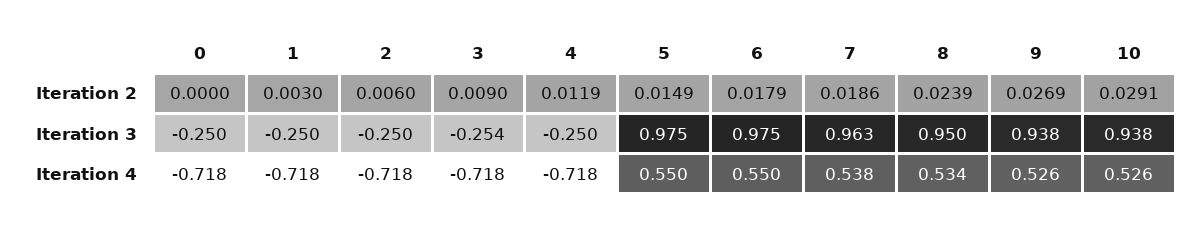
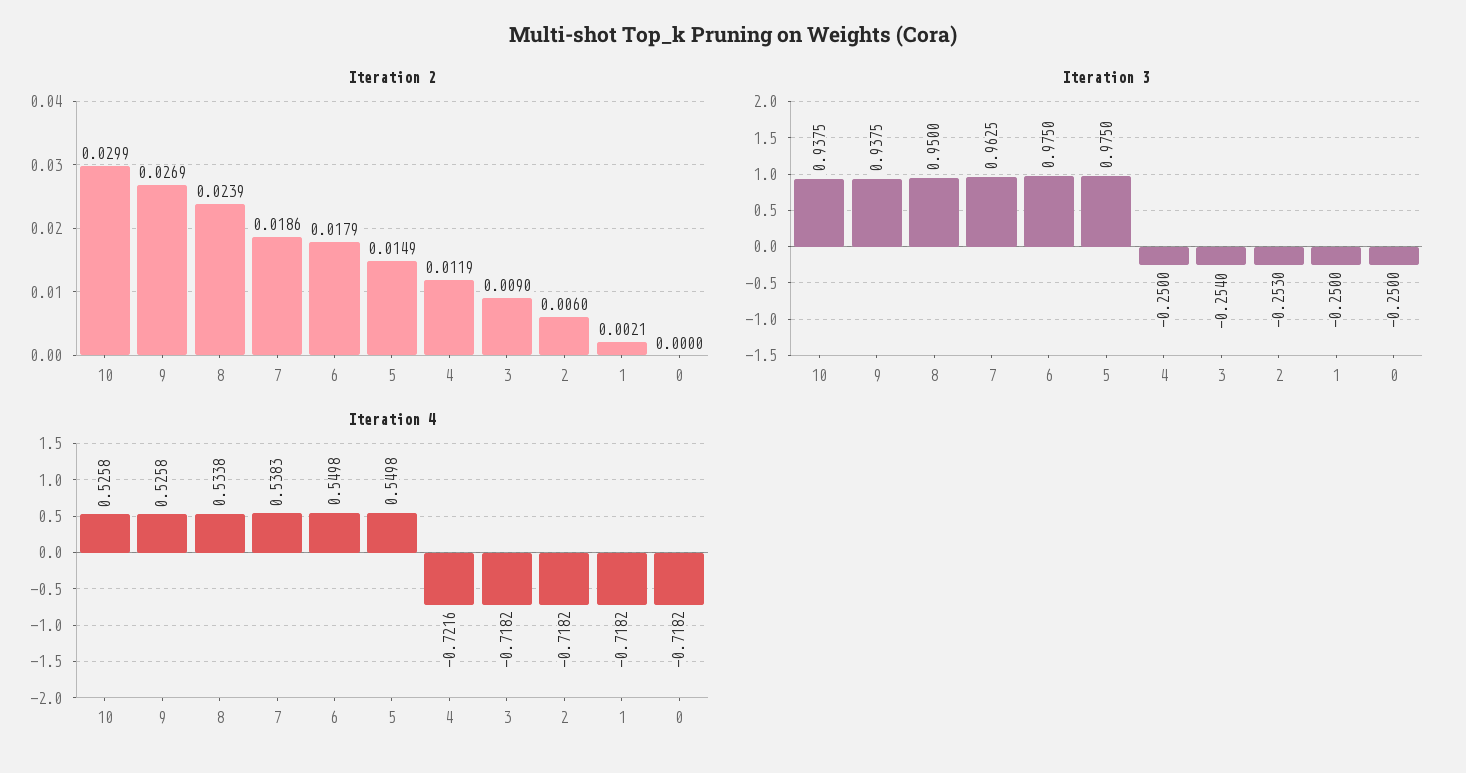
  {
    "Iteration 2": {
      "0": 0,
-     "1": 0.003,
+     "1": 0.0021,
      "2": 0.006,
      "3": 0.009,
      "4": 0.0119,
      "5": 0.0149,
      "6": 0.0179,
      "7": 0.0186,
      "8": 0.0239,
      "9": 0.0269,
-     "10": 0.0291
+     "10": 0.0299
    },
    "Iteration 3": {
      "0": -0.25,
      "1": -0.25,
-     "2": -0.25,
+     "2": -0.253,
      "3": -0.254,
      "4": -0.25,
      "5": 0.975,
      "6": 0.975,
      "7": 0.9625,
      "8": 0.95,
      "9": 0.9375,
      "10": 0.9375
    },
    "Iteration 4": {
      "0": -0.7182,
      "1": -0.7182,
      "2": -0.7182,
      "3": -0.7182,
-     "4": -0.718,
+     "4": -0.7216,
      "5": 0.5498,
      "6": 0.5498,
      "7": 0.5383,
      "8": 0.5338,
      "9": 0.5258,
      "10": 0.5258
    }
  }

